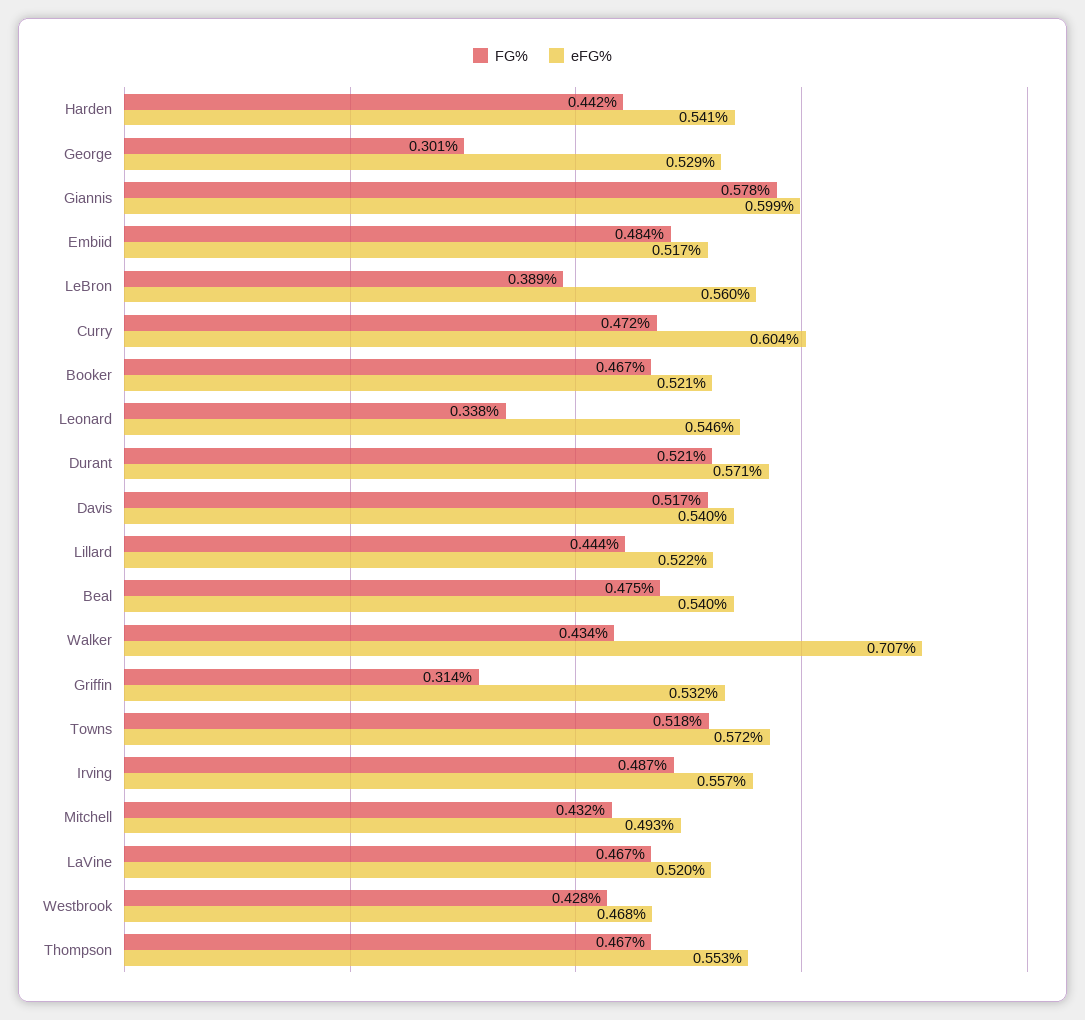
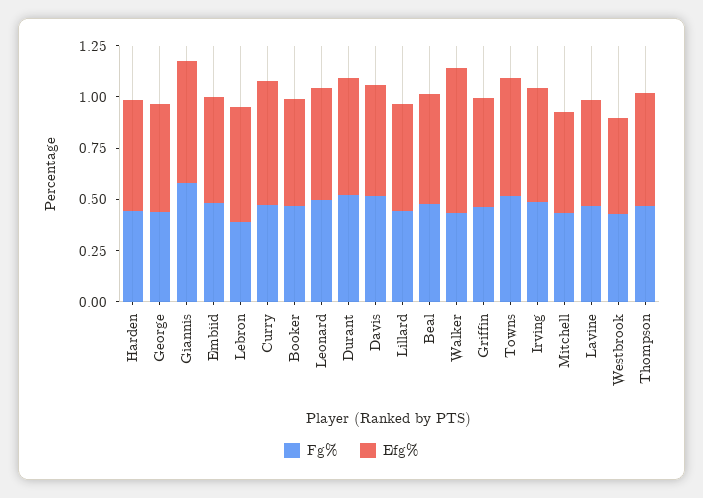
  {
    "FG%": {
      "Harden": 0.442,
-     "George": 0.301,
+     "George": 0.45,
      "Giannis": 0.578,
      "Embiid": 0.484,
      "LeBron": 0.389,
      "Curry": 0.472,
      "Booker": 0.467,
-     "Leonard": 0.338,
+     "Leonard": 0.5,
      "Durant": 0.521,
      "Davis": 0.517,
      "Lillard": 0.444,
      "Beal": 0.475,
      "Walker": 0.434,
-     "Griffin": 0.314,
+     "Griffin": 0.45,
      "Towns": 0.518,
      "Irving": 0.487,
      "Mitchell": 0.432,
      "LaVine": 0.467,
      "Westbrook": 0.428,
      "Thompson": 0.467
    },
    "eFG%": {
      "Harden": 0.541,
      "George": 0.529,
      "Giannis": 0.599,
      "Embiid": 0.517,
      "LeBron": 0.56,
      "Curry": 0.604,
      "Booker": 0.521,
      "Leonard": 0.546,
      "Durant": 0.571,
      "Davis": 0.54,
      "Lillard": 0.522,
      "Beal": 0.54,
      "Walker": 0.707,
      "Griffin": 0.532,
      "Towns": 0.572,
      "Irving": 0.557,
      "Mitchell": 0.493,
      "LaVine": 0.52,
      "Westbrook": 0.468,
      "Thompson": 0.553
    }
  }

